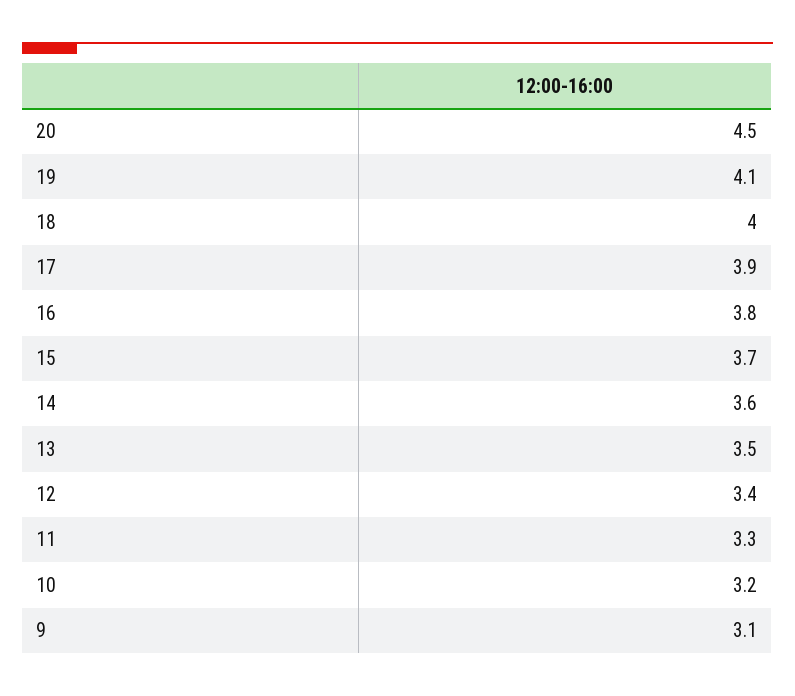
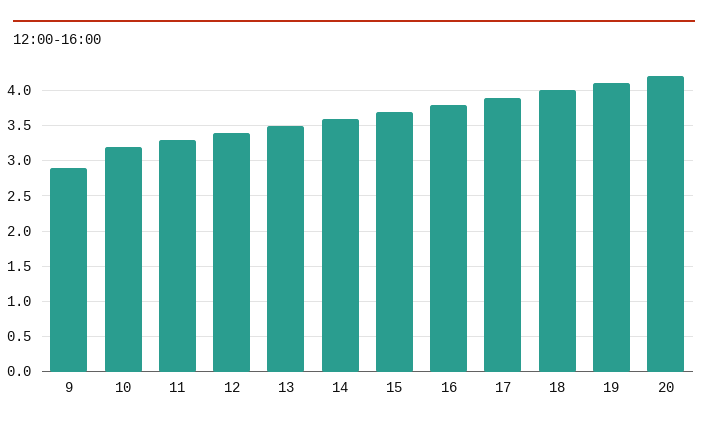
  {
-   "20": 4.5,
+   "20": 4.2,
    "19": 4.1,
    "18": 4,
    "17": 3.9,
    "16": 3.8,
    "15": 3.7,
    "14": 3.6,
    "13": 3.5,
    "12": 3.4,
    "11": 3.3,
    "10": 3.2,
-   "9": 3.1
+   "9": 2.9
  }

